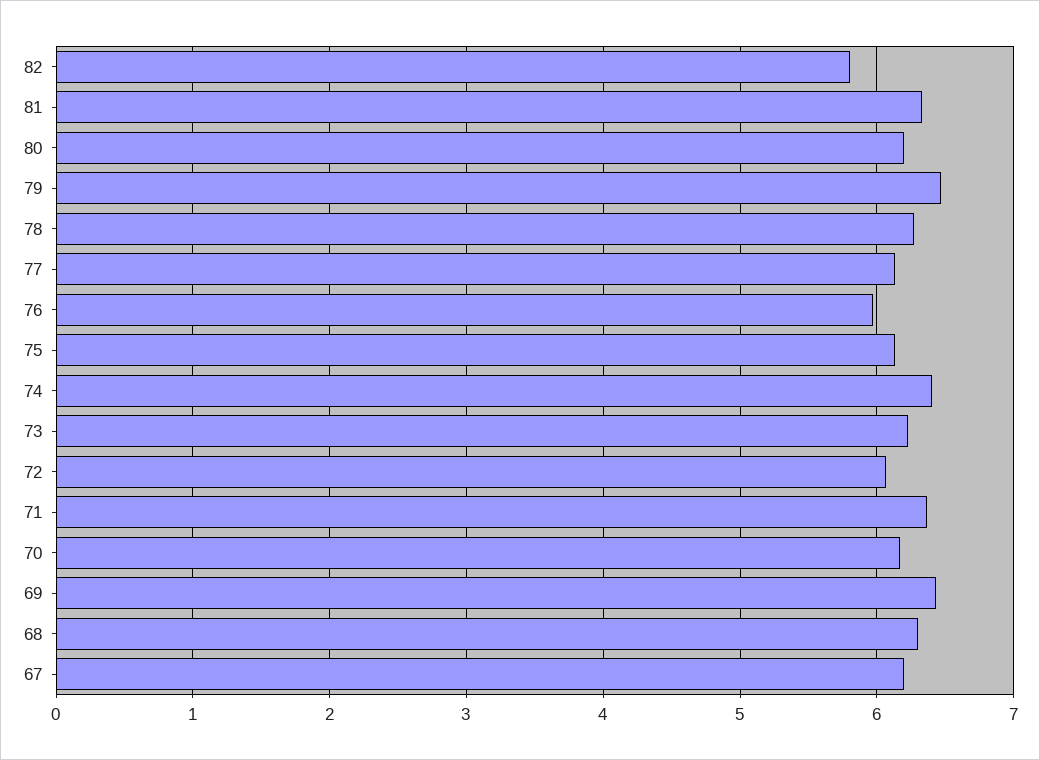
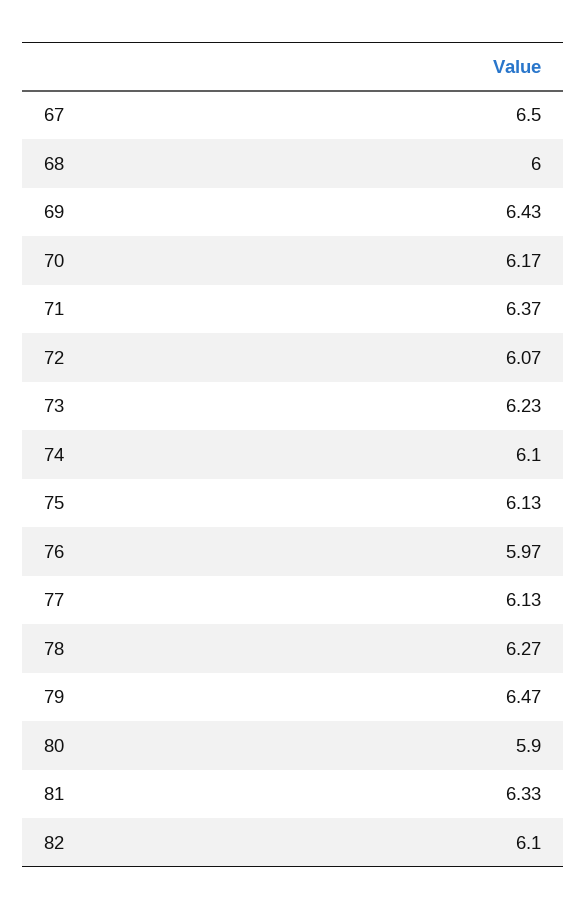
  {
-   "82": 5.8,
+   "82": 6.1,
    "81": 6.33,
-   "80": 6.2,
+   "80": 5.9,
    "79": 6.47,
    "78": 6.27,
    "77": 6.13,
    "76": 5.97,
    "75": 6.13,
-   "74": 6.4,
+   "74": 6.1,
    "73": 6.23,
    "72": 6.07,
    "71": 6.37,
    "70": 6.17,
    "69": 6.43,
-   "68": 6.3,
+   "68": 6,
-   "67": 6.2
+   "67": 6.5
  }

